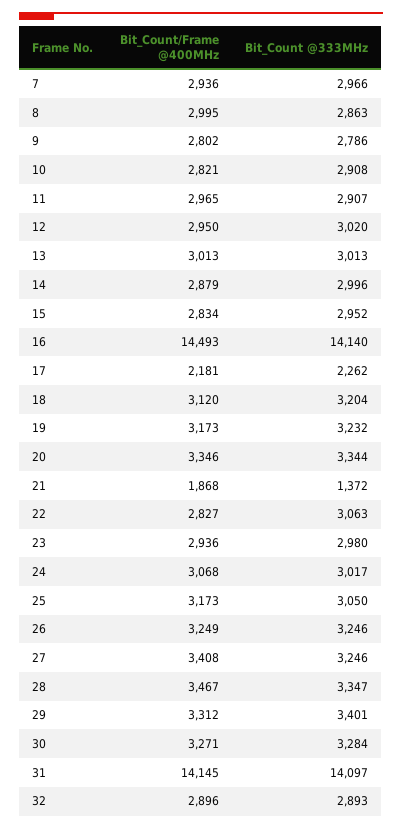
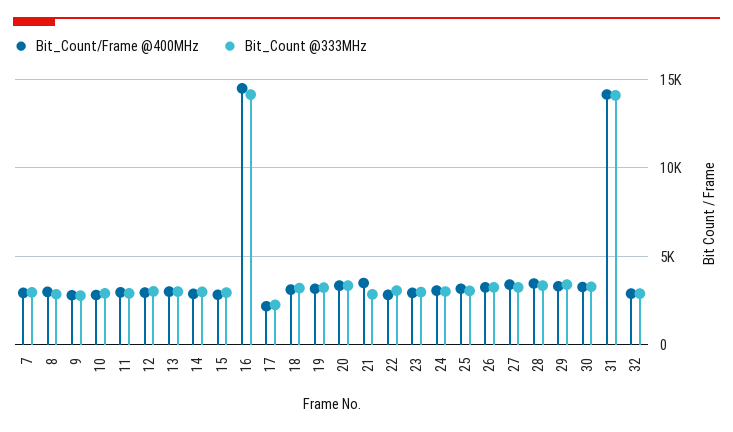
  {
    "Bit_Count/Frame @400MHz": {
      "7": 2936,
      "8": 2995,
      "9": 2802,
      "10": 2821,
      "11": 2965,
      "12": 2950,
      "13": 3013,
      "14": 2879,
      "15": 2834,
      "16": 14493,
      "17": 2181,
      "18": 3120,
      "19": 3173,
      "20": 3346,
-     "21": 1868,
+     "21": 3500,
      "22": 2827,
      "23": 2936,
      "24": 3068,
      "25": 3173,
      "26": 3249,
      "27": 3408,
      "28": 3467,
      "29": 3312,
      "30": 3271,
      "31": 14145,
      "32": 2896
    },
    "Bit_Count @333MHz": {
      "7": 2966,
      "8": 2863,
      "9": 2786,
      "10": 2908,
      "11": 2907,
      "12": 3020,
      "13": 3013,
      "14": 2996,
      "15": 2952,
      "16": 14140,
      "17": 2262,
      "18": 3204,
      "19": 3232,
      "20": 3344,
-     "21": 1372,
+     "21": 3000,
      "22": 3063,
      "23": 2980,
      "24": 3017,
      "25": 3050,
      "26": 3246,
      "27": 3246,
      "28": 3347,
      "29": 3401,
      "30": 3284,
      "31": 14097,
      "32": 2893
    }
  }

